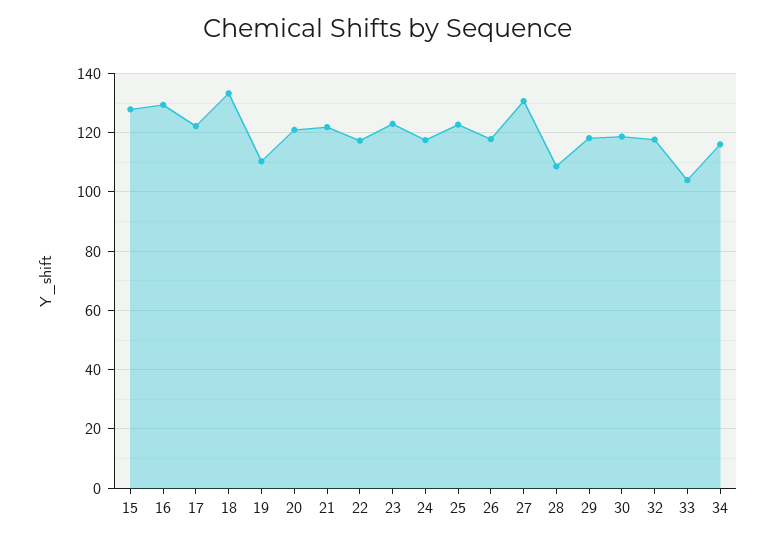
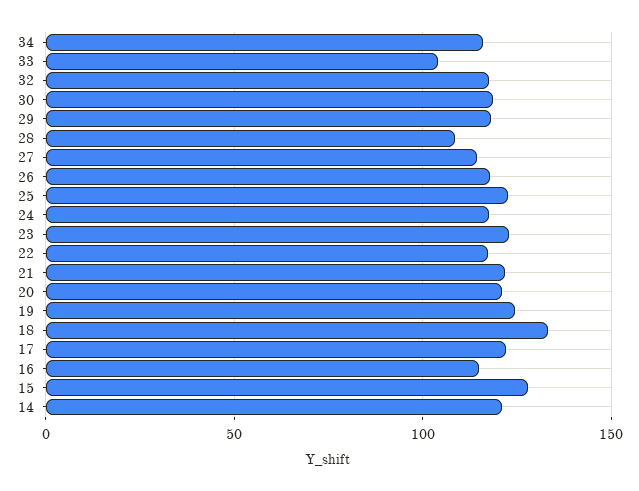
  {
    "15": 127.5,
-   "16": 130,
+   "16": 115,
    "17": 122.5,
    "18": 132.5,
-   "19": 110,
+   "19": 125,
    "20": 120,
    "21": 122.5,
    "22": 117.5,
    "23": 122.5,
    "24": 117.5,
    "25": 122.5,
    "26": 117.5,
-   "27": 130,
+   "27": 115,
    "28": 107.5,
    "29": 117.5,
    "30": 117.5,
    "32": 117.5,
    "33": 105,
-   "34": 115
+   "34": 115,
+   "14": 120
  }

